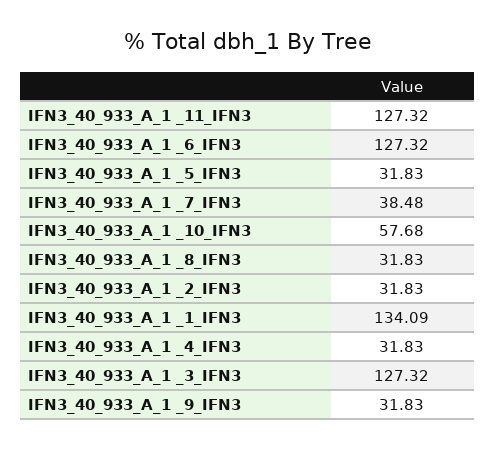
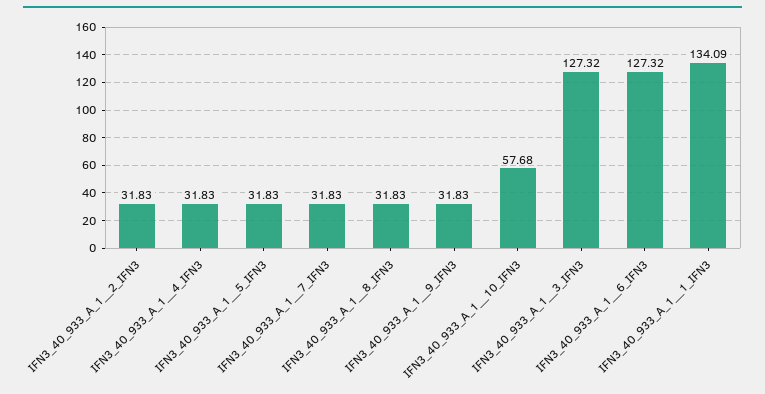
  {
-   "IFN3_40_933_A_1 _11_IFN3": 127.32,
    "IFN3_40_933_A_1 _6_IFN3": 127.32,
    "IFN3_40_933_A_1 _5_IFN3": 31.83,
-   "IFN3_40_933_A_1 _7_IFN3": 38.48,
+   "IFN3_40_933_A_1 _7_IFN3": 31.83,
    "IFN3_40_933_A_1 _10_IFN3": 57.68,
    "IFN3_40_933_A_1 _8_IFN3": 31.83,
    "IFN3_40_933_A_1 _2_IFN3": 31.83,
    "IFN3_40_933_A_1 _1_IFN3": 134.09,
    "IFN3_40_933_A_1 _4_IFN3": 31.83,
    "IFN3_40_933_A_1 _3_IFN3": 127.32,
    "IFN3_40_933_A_1 _9_IFN3": 31.83
  }

